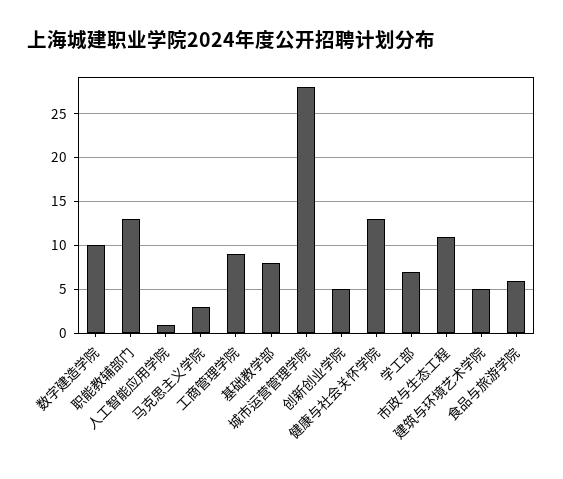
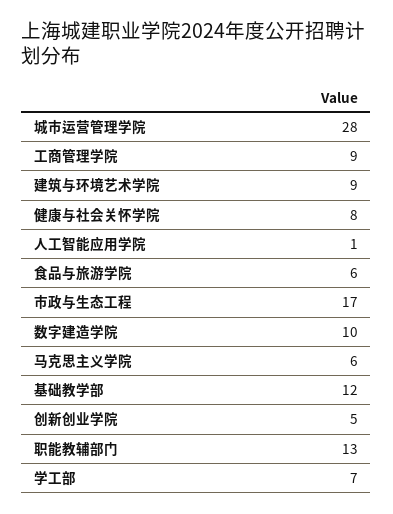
  {
    "数字建造学院": 10,
    "职能教辅部门": 13,
    "人工智能应用学院": 1,
-   "马克思主义学院": 3,
+   "马克思主义学院": 6,
    "工商管理学院": 9,
-   "基础教学部": 8,
+   "基础教学部": 12,
    "城市运营管理学院": 28,
    "创新创业学院": 5,
-   "健康与社会关怀学院": 13,
+   "健康与社会关怀学院": 8,
    "学工部": 7,
-   "市政与生态工程": 11,
+   "市政与生态工程": 17,
-   "建筑与环境艺术学院": 5,
+   "建筑与环境艺术学院": 9,
    "食品与旅游学院": 6
  }

